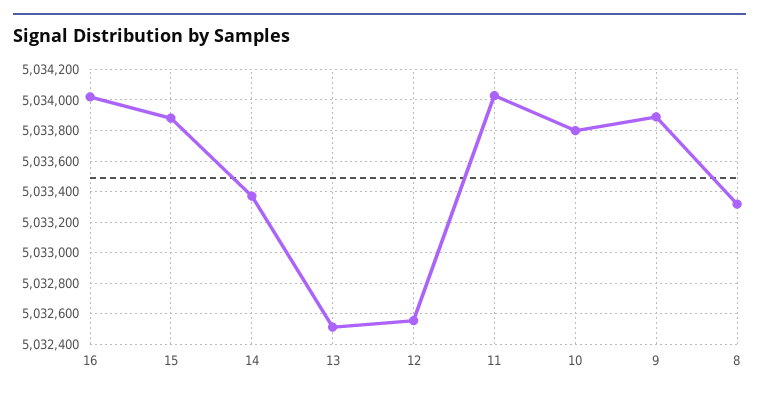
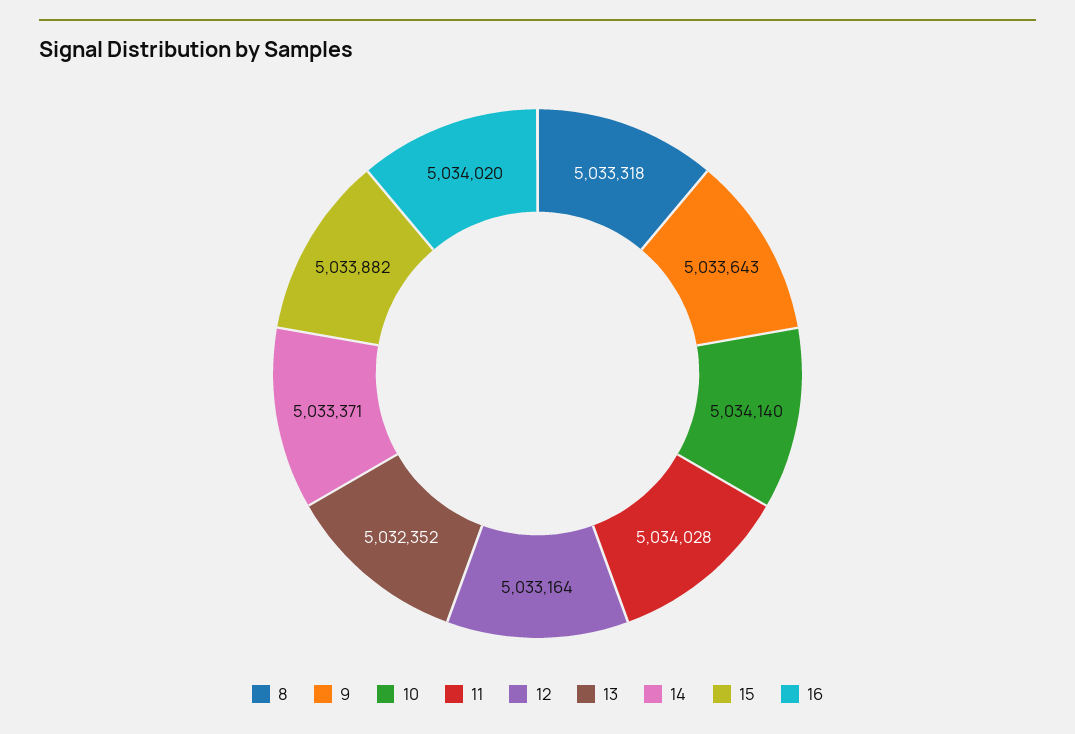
  {
    "16": 5034020,
    "15": 5033882,
    "14": 5033371,
-   "13": 5032500,
+   "13": 5032352,
-   "12": 5032550,
+   "12": 5033164,
    "11": 5034028,
-   "10": 5033800,
+   "10": 5034140,
-   "9": 5033900,
+   "9": 5033643,
    "8": 5033318
  }

